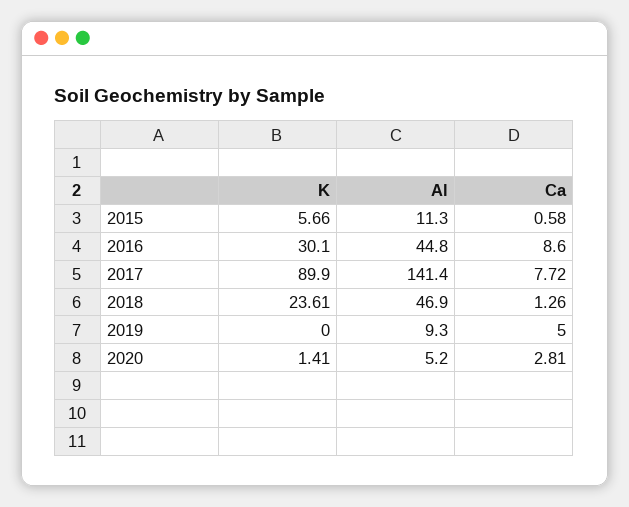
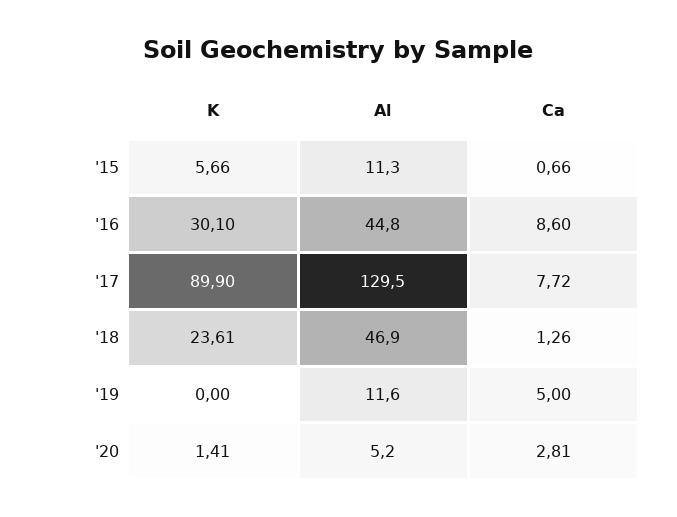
  {
    "K": {
      "2015": 5.66,
      "2016": 30.1,
      "2017": 89.9,
      "2018": 23.61,
      "2019": 0,
      "2020": 1.41
    },
    "Al": {
      "2015": 11.3,
      "2016": 44.8,
-     "2017": 141.4,
+     "2017": 129.5,
      "2018": 46.9,
-     "2019": 9.3,
+     "2019": 11.6,
      "2020": 5.2
    },
    "Ca": {
-     "2015": 0.58,
+     "2015": 0.66,
      "2016": 8.6,
      "2017": 7.72,
      "2018": 1.26,
      "2019": 5,
      "2020": 2.81
    }
  }

